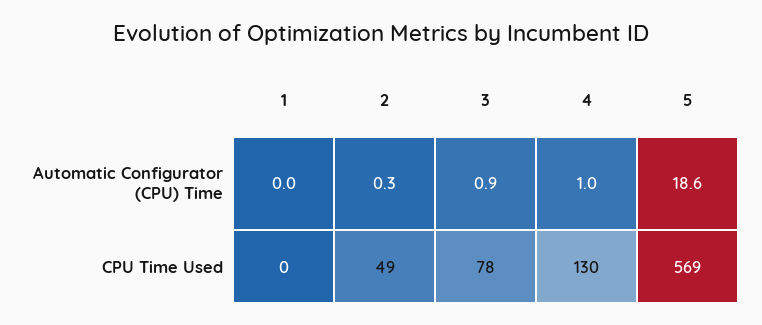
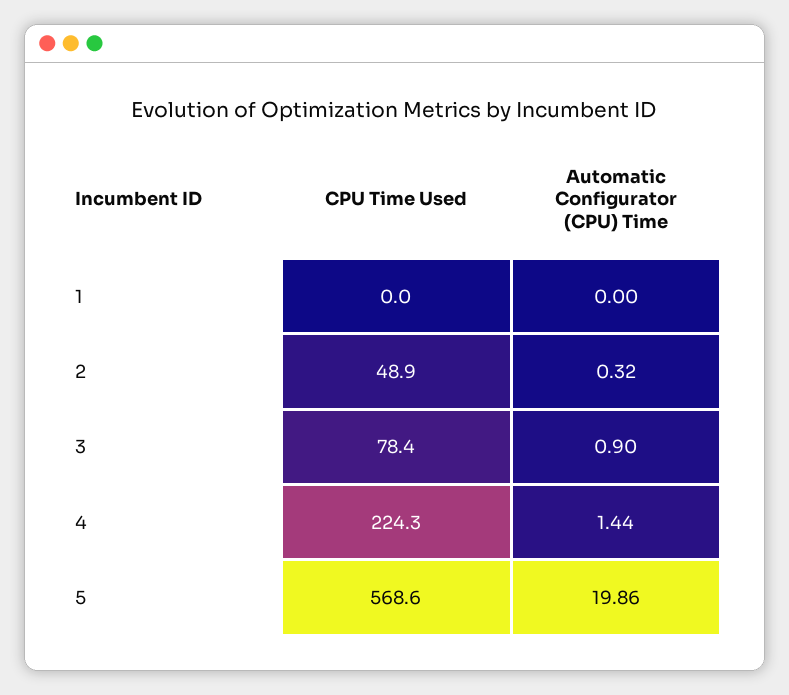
  {
    "1": {
      "Automatic Configurator (CPU) Time": 0,
      "CPU Time Used": 0
    },
    "2": {
      "Automatic Configurator (CPU) Time": 0.32,
      "CPU Time Used": 48.9
    },
    "3": {
      "Automatic Configurator (CPU) Time": 0.9,
      "CPU Time Used": 78.4
    },
    "4": {
-     "Automatic Configurator (CPU) Time": 1,
+     "Automatic Configurator (CPU) Time": 1.44,
-     "CPU Time Used": 130
+     "CPU Time Used": 224.3
    },
    "5": {
-     "Automatic Configurator (CPU) Time": 18.6,
+     "Automatic Configurator (CPU) Time": 19.86,
      "CPU Time Used": 568.6
    }
  }

